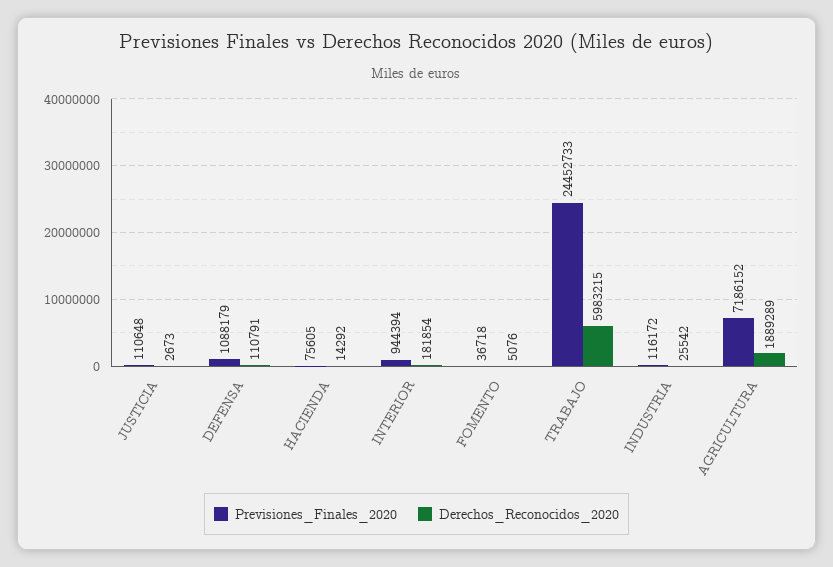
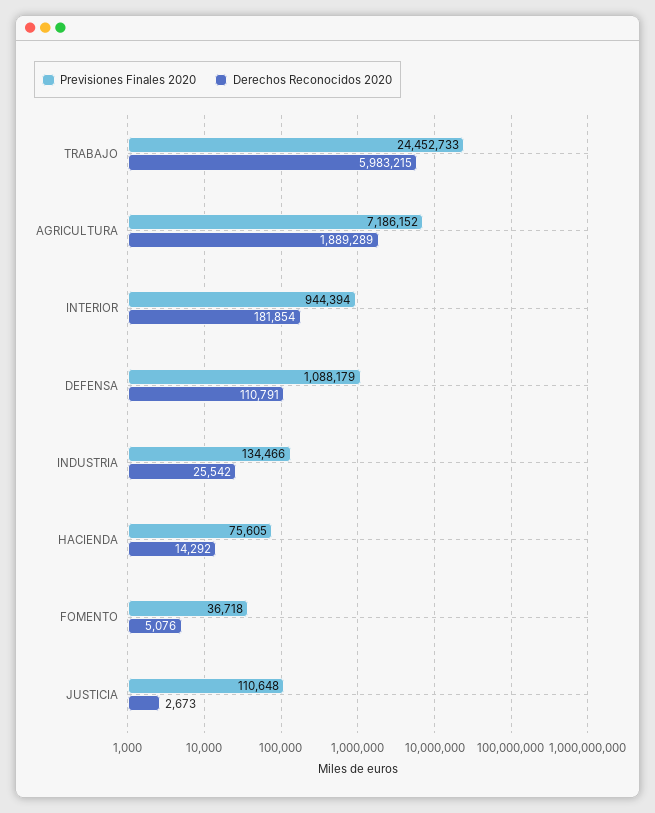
  {
    "Previsiones_Finales_2020": {
      "JUSTICIA": 110648,
      "DEFENSA": 1088179,
      "HACIENDA": 75605,
      "INTERIOR": 944394,
      "FOMENTO": 36718,
      "TRABAJO": 24452733,
-     "INDUSTRIA": 116172,
+     "INDUSTRIA": 134466,
      "AGRICULTURA": 7186152
    },
    "Derechos_Reconocidos_2020": {
      "JUSTICIA": 2673,
      "DEFENSA": 110791,
      "HACIENDA": 14292,
      "INTERIOR": 181854,
      "FOMENTO": 5076,
      "TRABAJO": 5983215,
      "INDUSTRIA": 25542,
      "AGRICULTURA": 1889289
    }
  }

